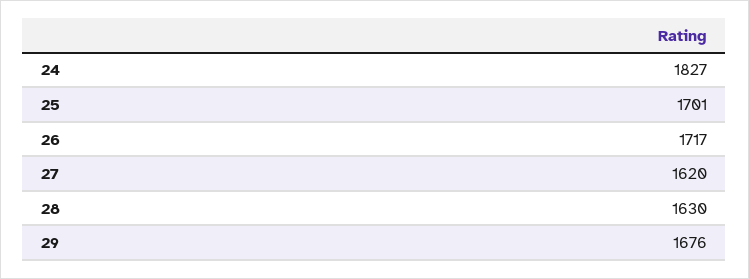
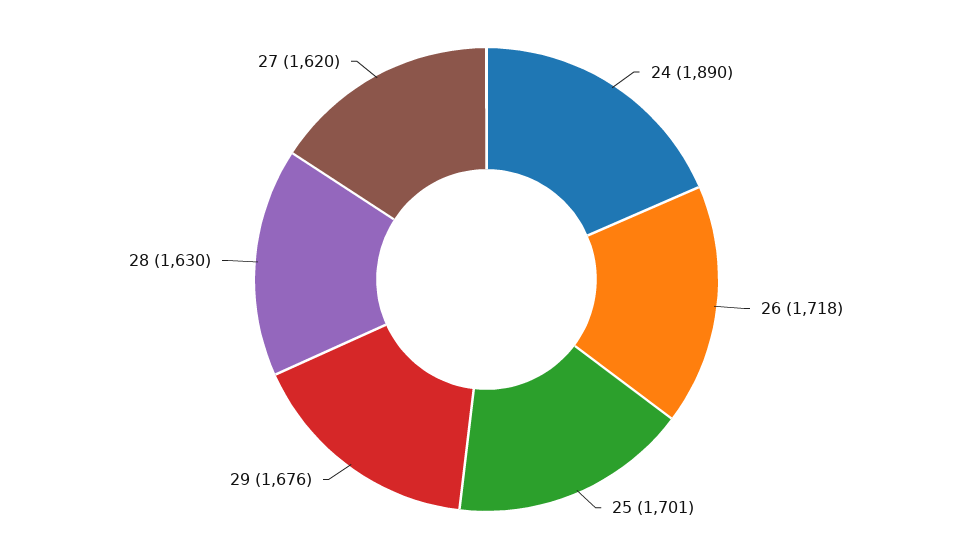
  {
-   "24": 1827,
+   "24": 1890,
    "25": 1701,
-   "26": 1717,
+   "26": 1718,
    "27": 1620,
    "28": 1630,
    "29": 1676
  }

